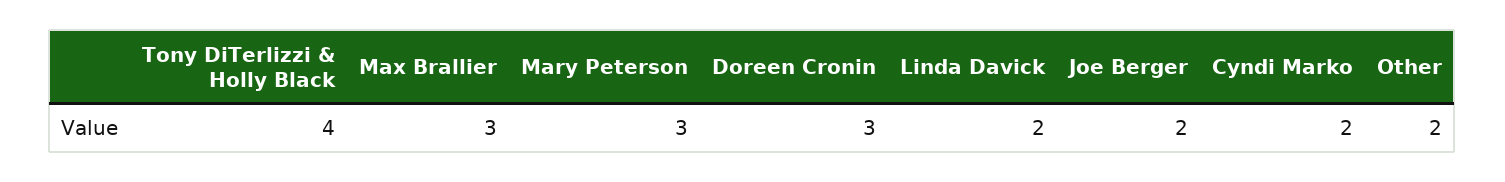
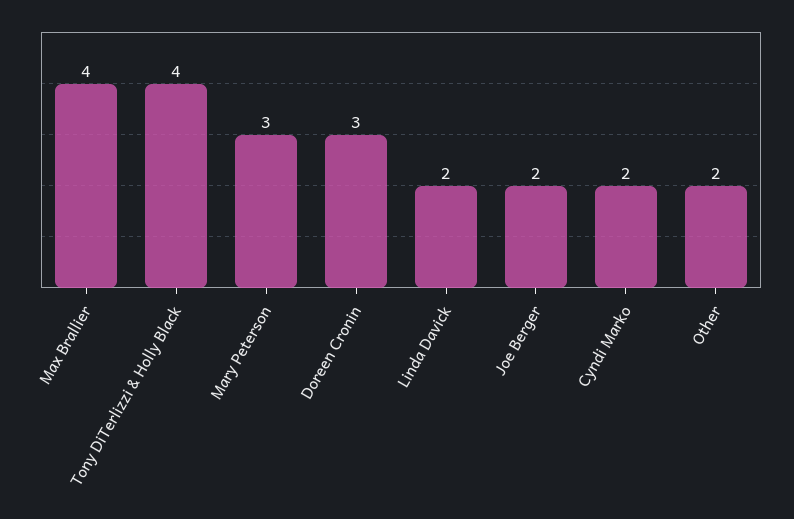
  {
    "Tony DiTerlizzi & Holly Black": 4,
-   "Max Brallier": 3,
+   "Max Brallier": 4,
    "Mary Peterson": 3,
    "Doreen Cronin": 3,
    "Linda Davick": 2,
    "Joe Berger": 2,
    "Cyndi Marko": 2,
    "Other": 2
  }

